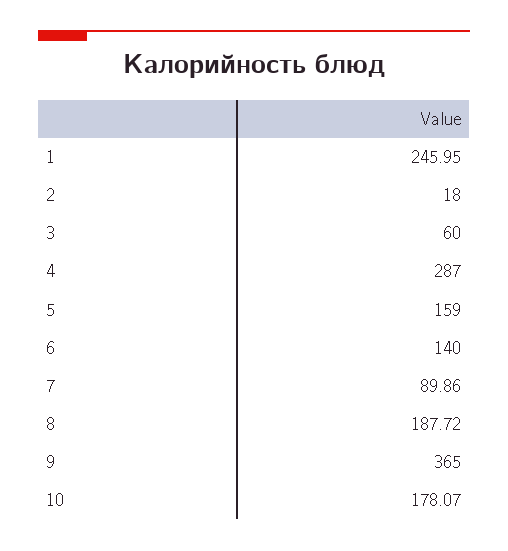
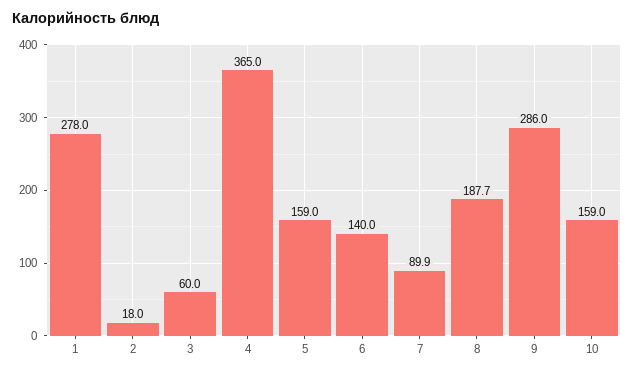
  {
-   "1": 245.95,
+   "1": 278,
    "2": 18,
    "3": 60,
-   "4": 287,
+   "4": 365,
    "5": 159,
    "6": 140,
    "7": 89.86,
    "8": 187.72,
-   "9": 365,
+   "9": 286,
-   "10": 178.07
+   "10": 159
  }

